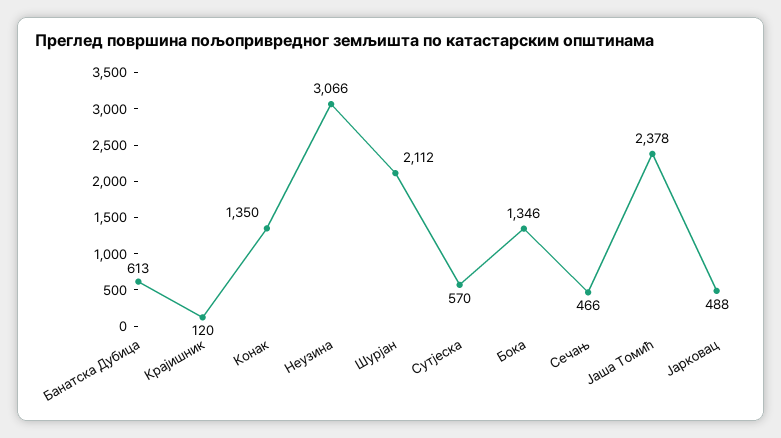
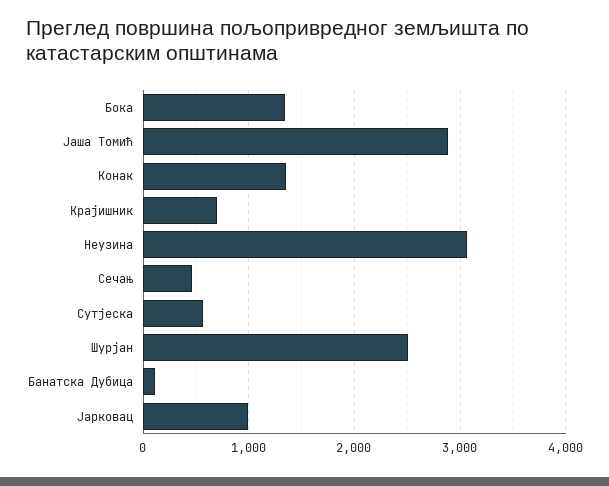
  {
-   "Банатска Дубица": 613,
+   "Банатска Дубица": 100,
-   "Крајишник": 120,
+   "Крајишник": 700,
    "Конак": 1350,
    "Неузина": 3066,
-   "Шурјан": 2112,
+   "Шурјан": 2500,
    "Сутјеска": 570,
    "Бока": 1346,
    "Сечањ": 466,
-   "Јаша Томић": 2378,
+   "Јаша Томић": 2900,
-   "Јарковац": 488
+   "Јарковац": 1000
  }

